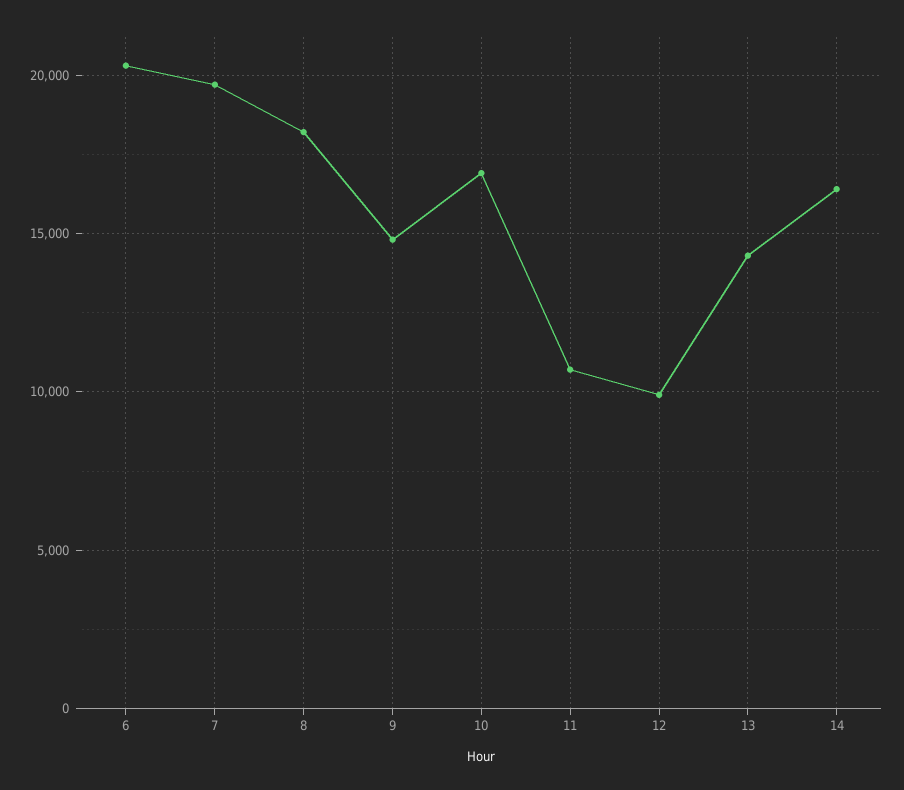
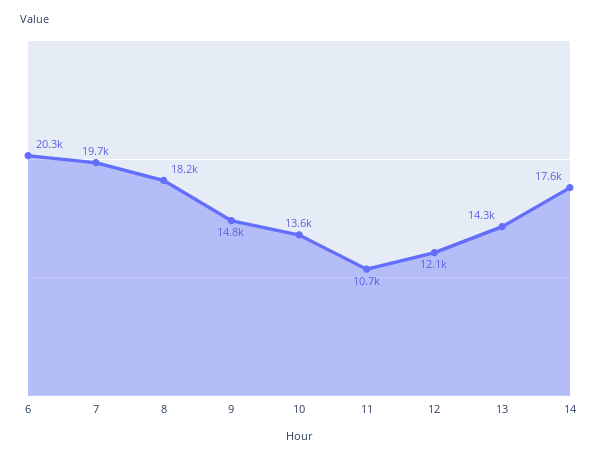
  {
    "6": 20300,
    "7": 19700,
    "8": 18200,
    "9": 14800,
-   "10": 17000,
+   "10": 13600,
    "11": 10700,
-   "12": 10000,
+   "12": 12100,
    "13": 14300,
-   "14": 16500
+   "14": 17600
  }

